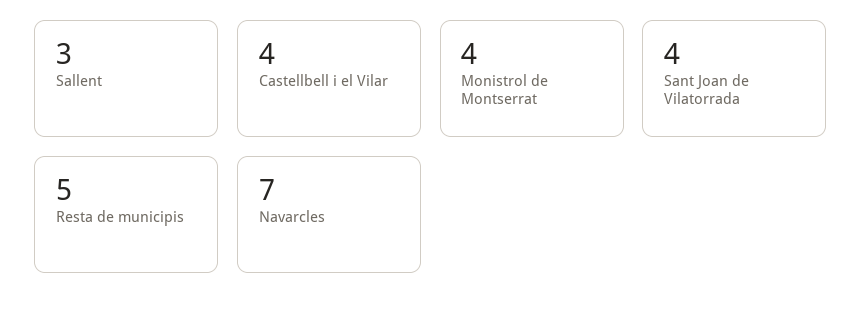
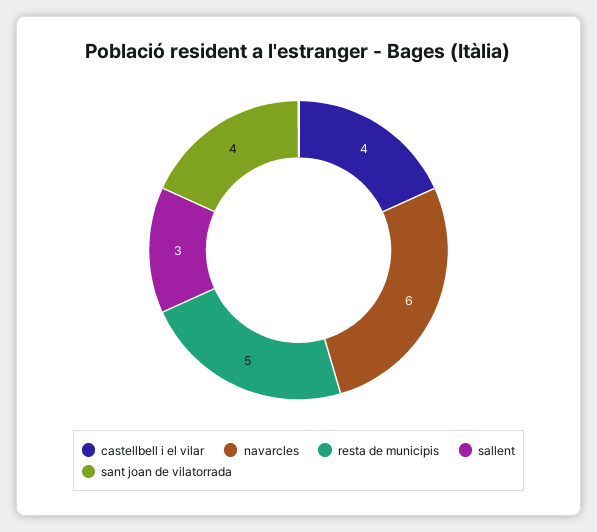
  {
    "Sallent": 3,
    "Castellbell i el Vilar": 4,
-   "Monistrol de Montserrat": 4,
    "Sant Joan de Vilatorrada": 4,
    "Resta de municipis": 5,
-   "Navarcles": 7
+   "Navarcles": 6
  }

